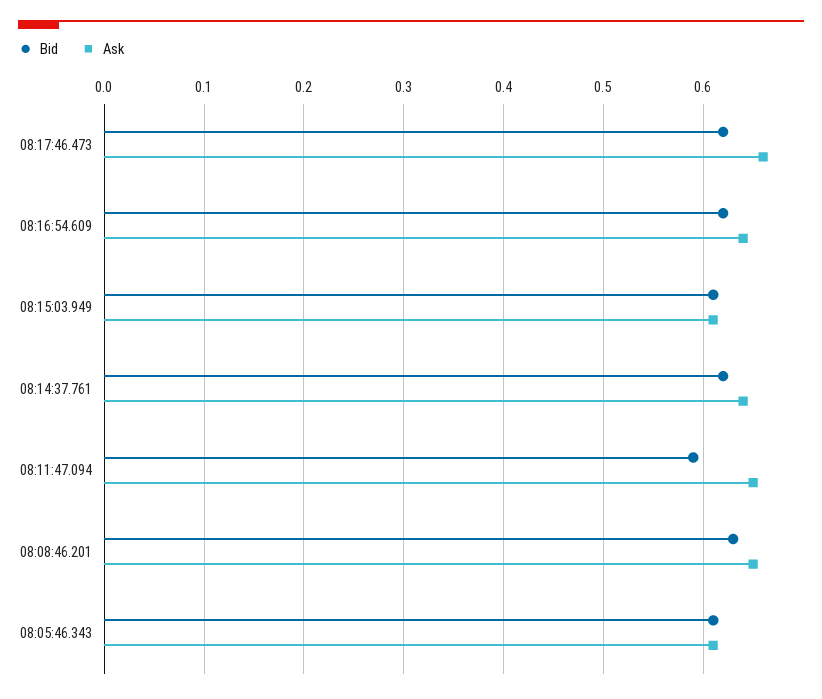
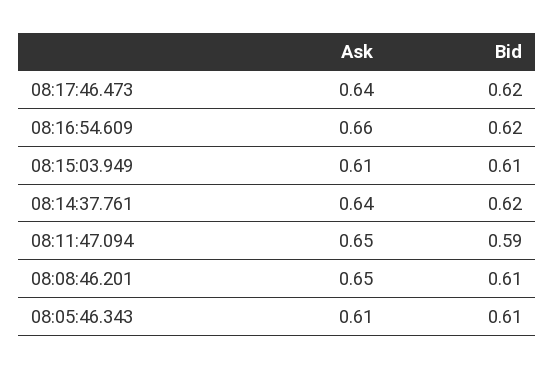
  {
    "Bid": {
      "08:17:46.473": 0.62,
      "08:16:54.609": 0.62,
      "08:15:03.949": 0.61,
      "08:14:37.761": 0.62,
      "08:11:47.094": 0.59,
-     "08:08:46.201": 0.63,
+     "08:08:46.201": 0.61,
      "08:05:46.343": 0.61
    },
    "Ask": {
-     "08:17:46.473": 0.66,
+     "08:17:46.473": 0.64,
-     "08:16:54.609": 0.64,
+     "08:16:54.609": 0.66,
      "08:15:03.949": 0.61,
      "08:14:37.761": 0.64,
      "08:11:47.094": 0.65,
      "08:08:46.201": 0.65,
      "08:05:46.343": 0.61
    }
  }

